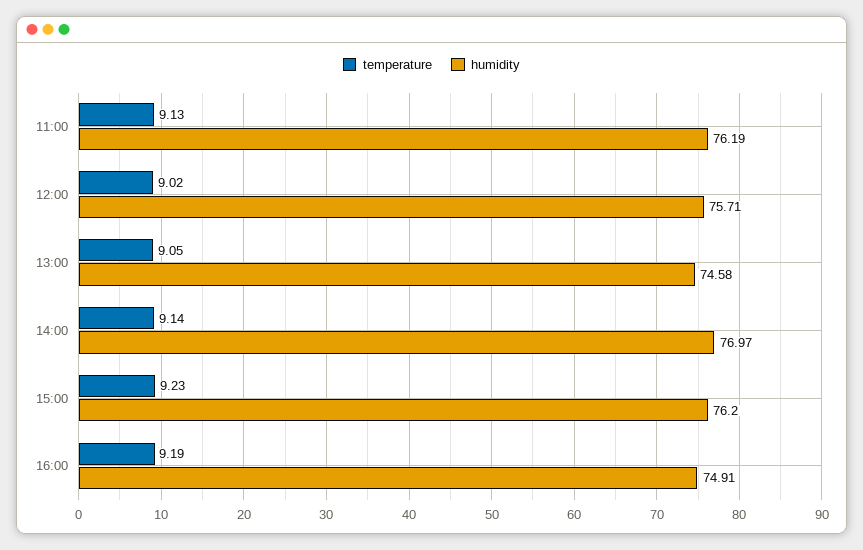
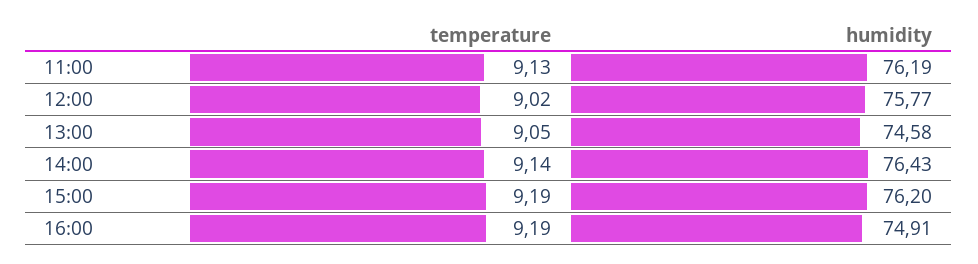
  {
    "temperature": {
      "11:00": 9.13,
      "12:00": 9.02,
      "13:00": 9.05,
      "14:00": 9.14,
-     "15:00": 9.23,
+     "15:00": 9.19,
      "16:00": 9.19
    },
    "humidity": {
      "11:00": 76.19,
-     "12:00": 75.71,
+     "12:00": 75.77,
      "13:00": 74.58,
-     "14:00": 76.97,
+     "14:00": 76.43,
      "15:00": 76.2,
      "16:00": 74.91
    }
  }

